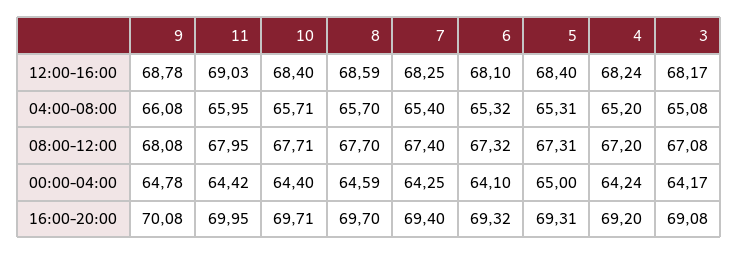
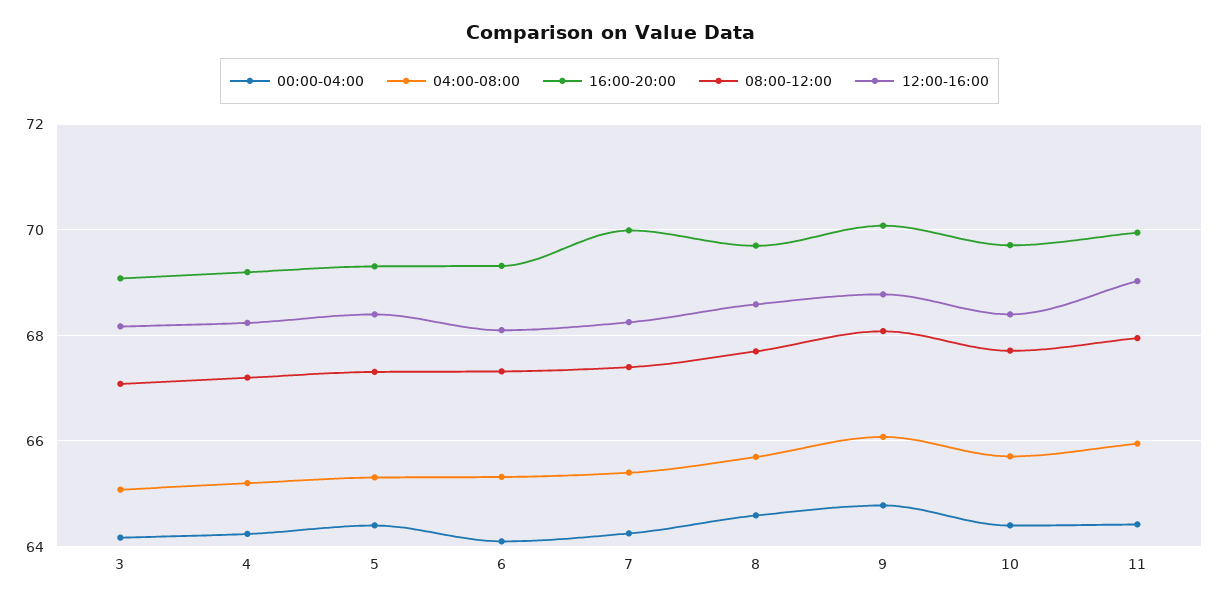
  {
    "12:00-16:00": {
      "9": 68.78,
      "11": 69.03,
      "10": 68.4,
      "8": 68.59,
      "7": 68.25,
      "6": 68.1,
      "5": 68.4,
      "4": 68.24,
      "3": 68.17
    },
    "04:00-08:00": {
      "9": 66.08,
      "11": 65.95,
      "10": 65.71,
      "8": 65.7,
      "7": 65.4,
      "6": 65.32,
      "5": 65.31,
      "4": 65.2,
      "3": 65.08
    },
    "08:00-12:00": {
      "9": 68.08,
      "11": 67.95,
      "10": 67.71,
      "8": 67.7,
      "7": 67.4,
      "6": 67.32,
      "5": 67.31,
      "4": 67.2,
      "3": 67.08
    },
    "00:00-04:00": {
      "9": 64.78,
      "11": 64.42,
      "10": 64.4,
      "8": 64.59,
      "7": 64.25,
      "6": 64.1,
-     "5": 65,
+     "5": 64.4,
      "4": 64.24,
      "3": 64.17
    },
    "16:00-20:00": {
      "9": 70.08,
      "11": 69.95,
      "10": 69.71,
      "8": 69.7,
-     "7": 69.4,
+     "7": 70,
      "6": 69.32,
      "5": 69.31,
      "4": 69.2,
      "3": 69.08
    }
  }

